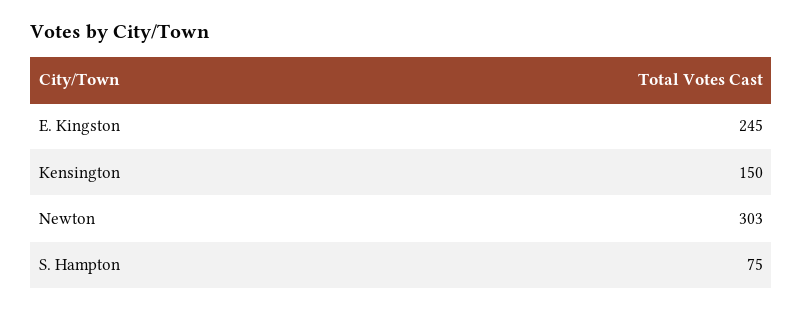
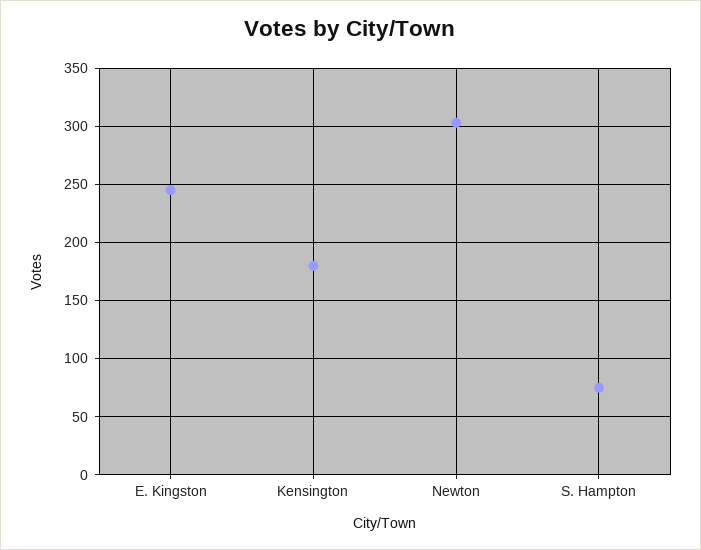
  {
    "E. Kingston": 245,
-   "Kensington": 150,
+   "Kensington": 180,
    "Newton": 303,
    "S. Hampton": 75
  }

